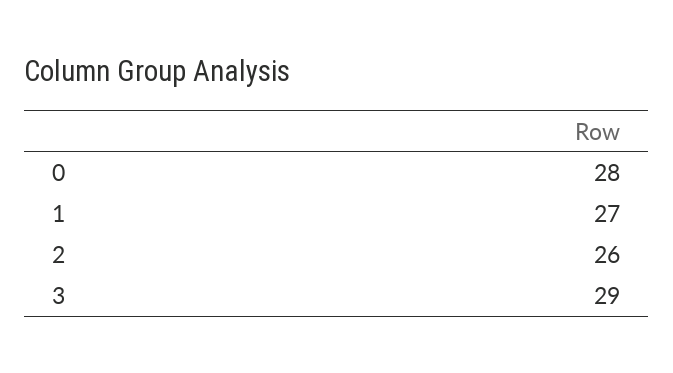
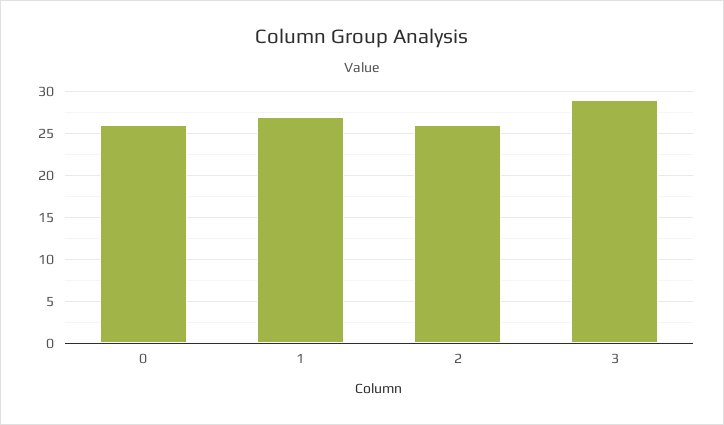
  {
-   "0": 28,
+   "0": 26,
    "1": 27,
    "2": 26,
    "3": 29
  }

